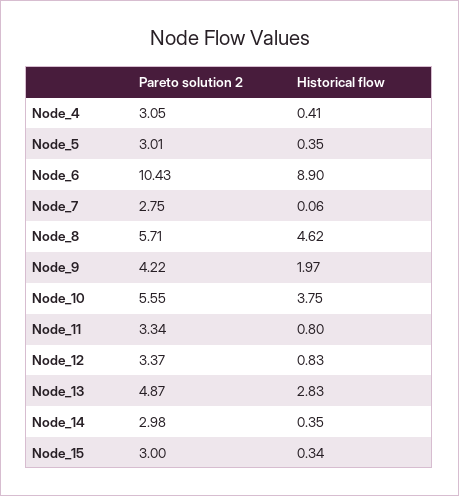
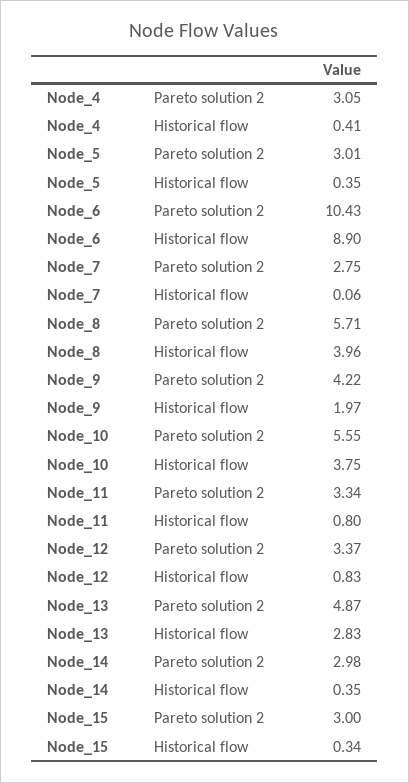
  {
    "Pareto solution 2": {
      "Node_4": 3.05,
      "Node_5": 3.01,
      "Node_6": 10.43,
      "Node_7": 2.75,
      "Node_8": 5.71,
      "Node_9": 4.22,
      "Node_10": 5.55,
      "Node_11": 3.34,
      "Node_12": 3.37,
      "Node_13": 4.87,
      "Node_14": 2.98,
      "Node_15": 3
    },
    "Historical flow": {
      "Node_4": 0.41,
      "Node_5": 0.35,
      "Node_6": 8.9,
      "Node_7": 0.06,
-     "Node_8": 4.62,
+     "Node_8": 3.96,
      "Node_9": 1.97,
      "Node_10": 3.75,
      "Node_11": 0.8,
      "Node_12": 0.83,
      "Node_13": 2.83,
      "Node_14": 0.35,
      "Node_15": 0.34
    }
  }

